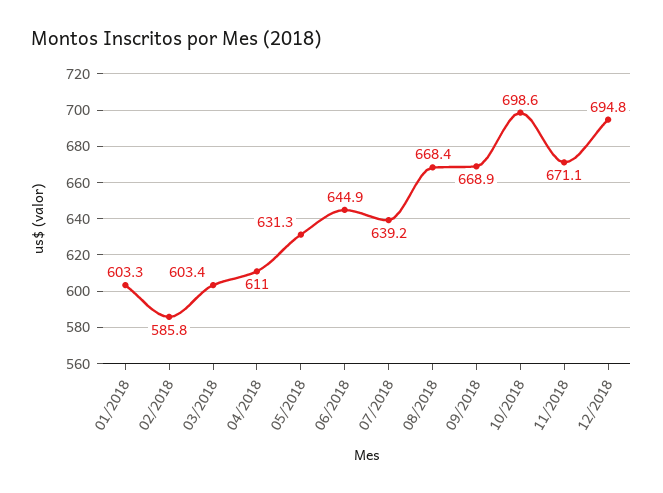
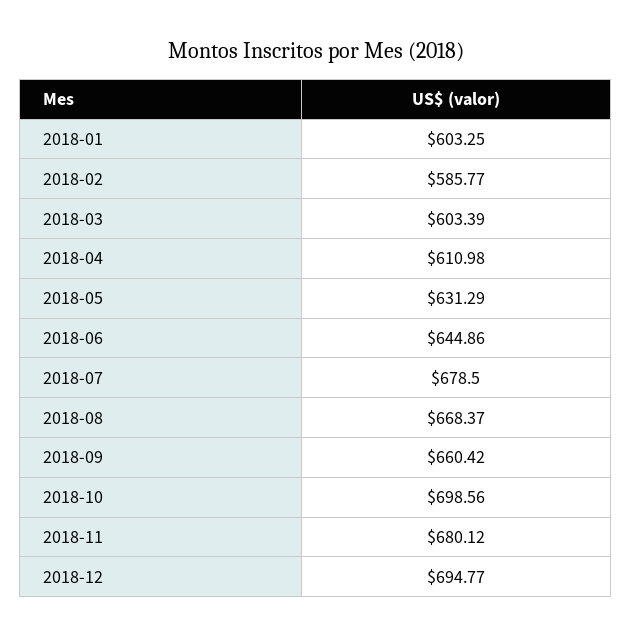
  {
    "01/2018": 603.25,
    "02/2018": 585.77,
    "03/2018": 603.39,
    "04/2018": 610.98,
    "05/2018": 631.29,
    "06/2018": 644.86,
-   "07/2018": 639.2,
+   "07/2018": 678.5,
    "08/2018": 668.37,
-   "09/2018": 668.9,
+   "09/2018": 660.42,
    "10/2018": 698.56,
-   "11/2018": 671.1,
+   "11/2018": 680.12,
    "12/2018": 694.77
  }

